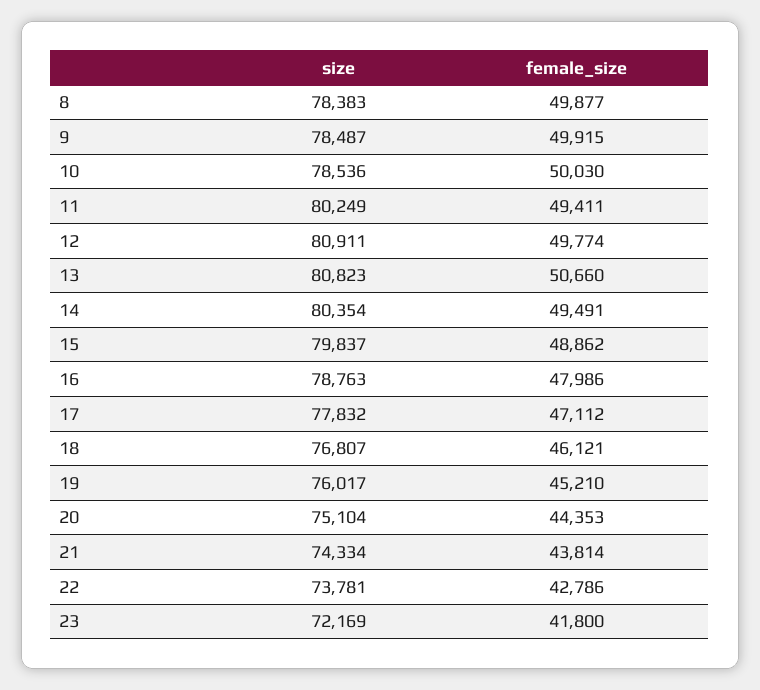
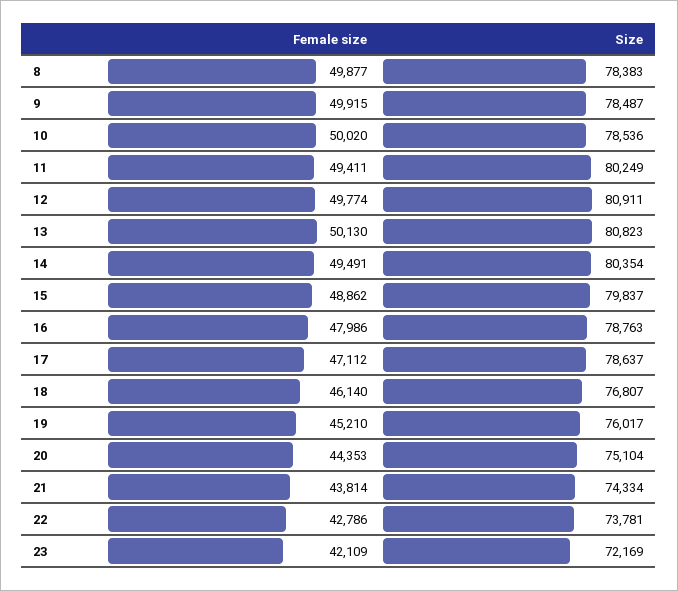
  {
    "size": {
      "8": 78383,
      "9": 78487,
      "10": 78536,
      "11": 80249,
      "12": 80911,
      "13": 80823,
      "14": 80354,
      "15": 79837,
      "16": 78763,
-     "17": 77832,
+     "17": 78637,
      "18": 76807,
      "19": 76017,
      "20": 75104,
      "21": 74334,
      "22": 73781,
      "23": 72169
    },
    "female_size": {
      "8": 49877,
      "9": 49915,
-     "10": 50030,
+     "10": 50020,
      "11": 49411,
      "12": 49774,
-     "13": 50660,
+     "13": 50130,
      "14": 49491,
      "15": 48862,
      "16": 47986,
      "17": 47112,
-     "18": 46121,
+     "18": 46140,
      "19": 45210,
      "20": 44353,
      "21": 43814,
      "22": 42786,
-     "23": 41800
+     "23": 42109
    }
  }

